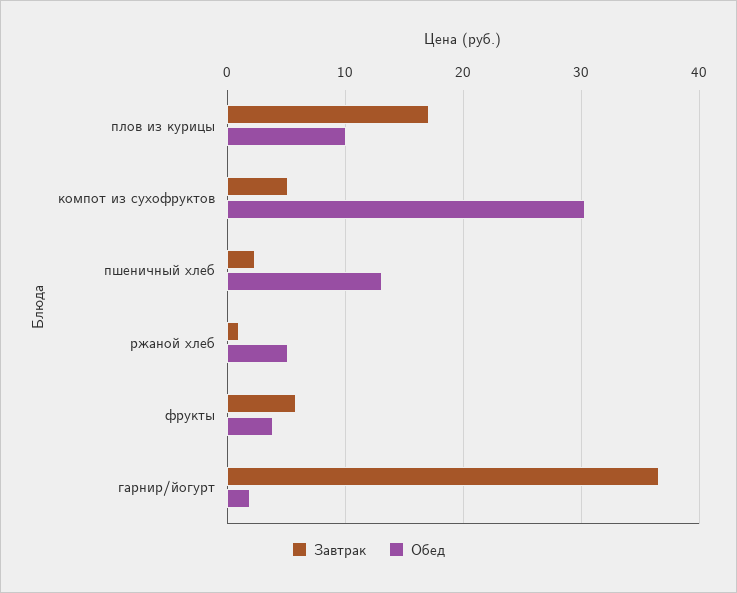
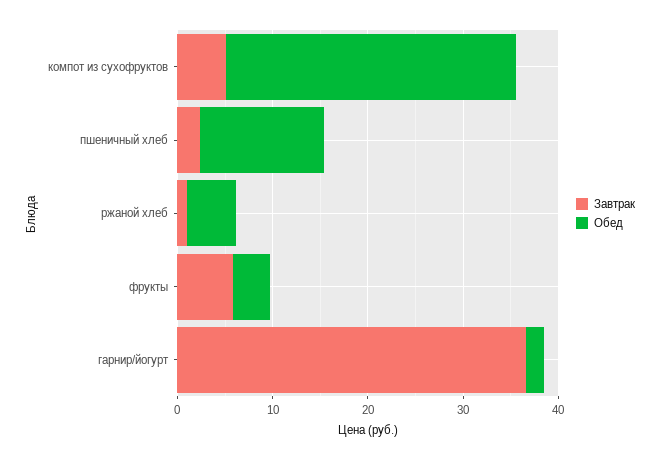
  {
    "Завтрак": {
-     "плов из курицы": 17,
      "компот из сухофруктов": 5,
      "пшеничный хлеб": 2,
      "ржаной хлеб": 1,
      "фрукты": 6,
      "гарнир/йогурт": 37
    },
    "Обед": {
-     "плов из курицы": 10,
      "компот из сухофруктов": 30,
      "пшеничный хлеб": 13,
      "ржаной хлеб": 5,
      "фрукты": 4,
      "гарнир/йогурт": 2
    }
  }

